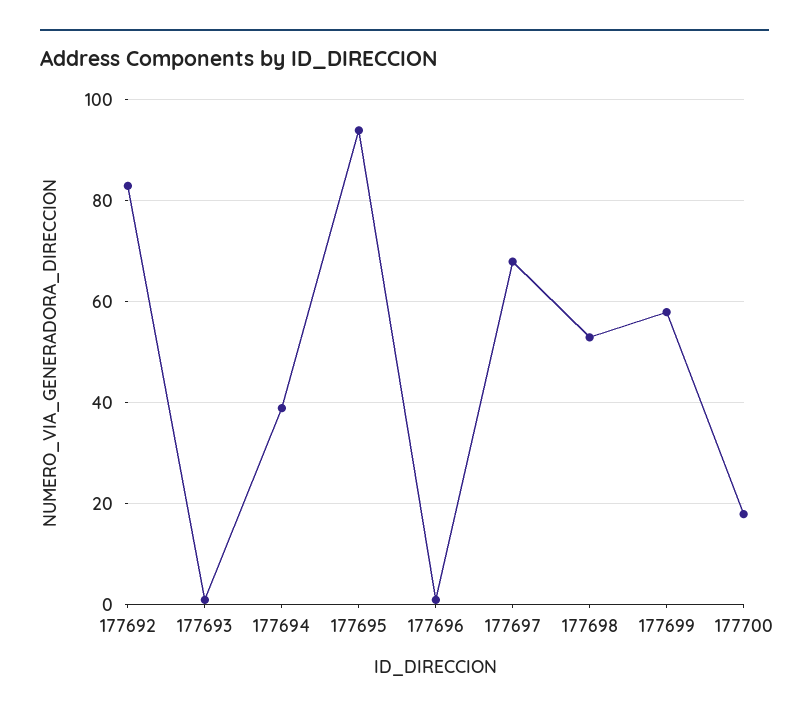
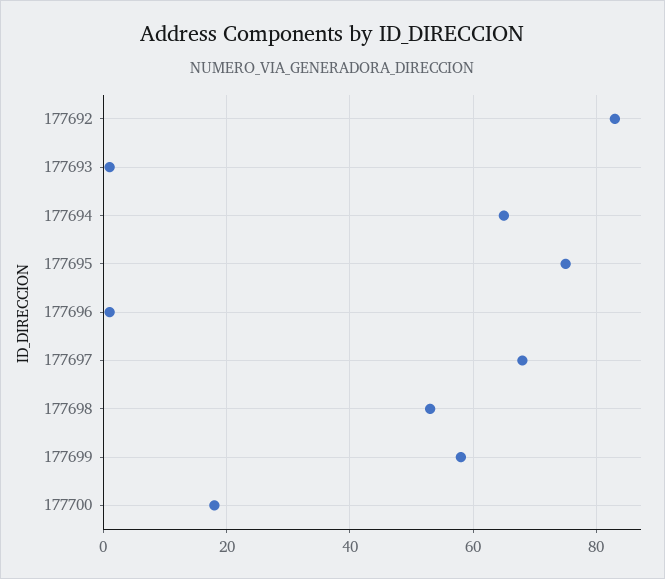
  {
    "177692": 85,
    "177693": 0,
-   "177694": 40,
+   "177694": 65,
-   "177695": 95,
+   "177695": 75,
    "177696": 0,
    "177697": 70,
    "177698": 55,
    "177699": 60,
    "177700": 20
  }

